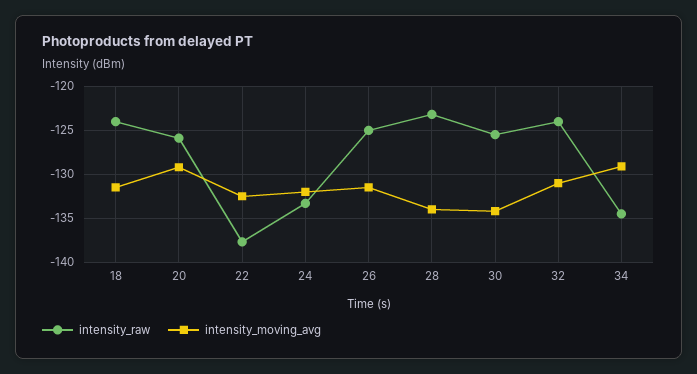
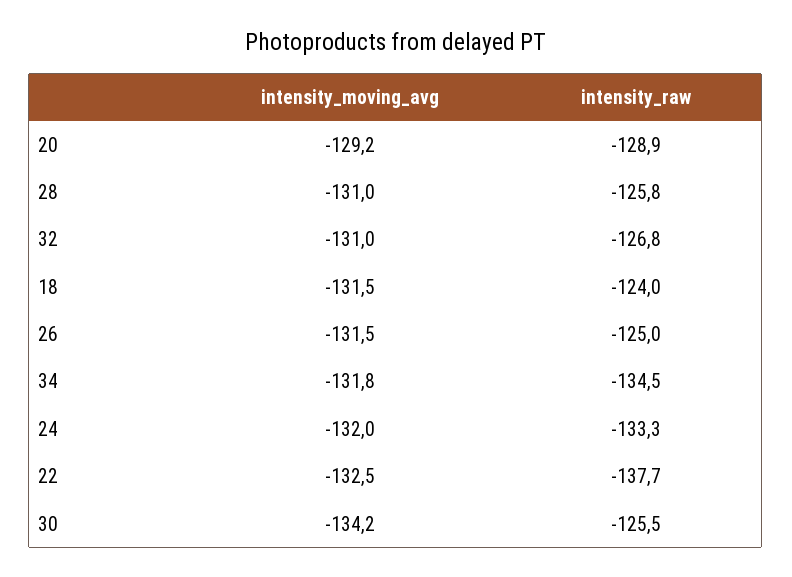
  {
    "intensity_raw": {
      "18": -124,
-     "20": -126,
+     "20": -128.9,
      "22": -137.7,
      "24": -133.3,
      "26": -125,
-     "28": -123,
+     "28": -125.8,
      "30": -125.5,
-     "32": -124,
+     "32": -126.8,
      "34": -134.5
    },
    "intensity_moving_avg": {
      "18": -131.5,
      "20": -129.2,
      "22": -132.5,
      "24": -132,
      "26": -131.5,
-     "28": -134,
+     "28": -131,
      "30": -134.2,
      "32": -131,
-     "34": -129
+     "34": -131.8
    }
  }

